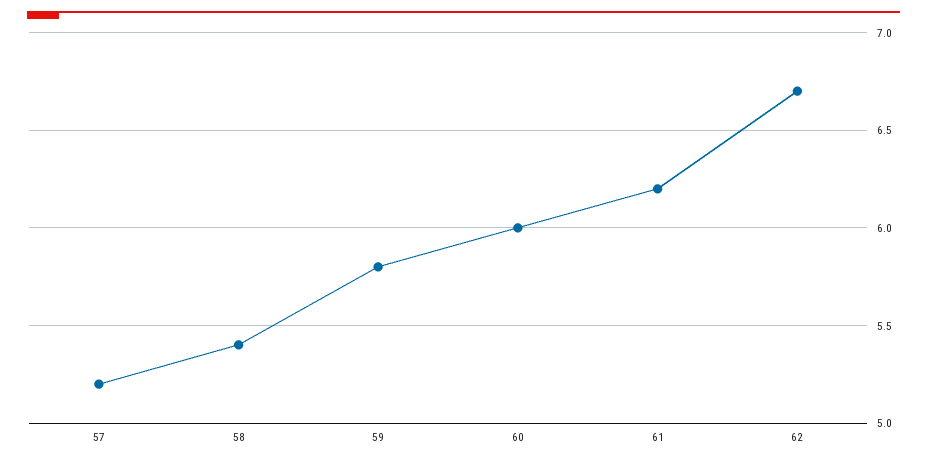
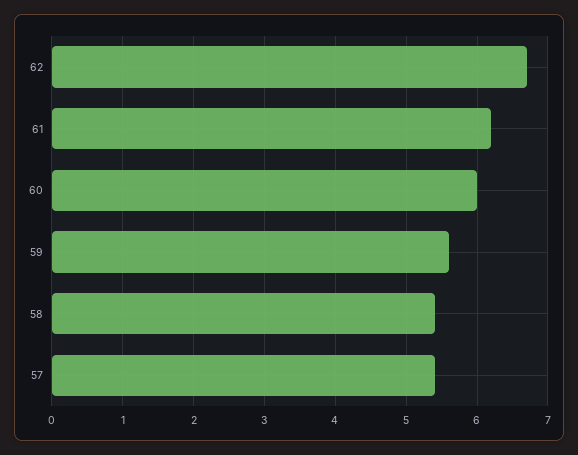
  {
-   "57": 5.2,
+   "57": 5.4,
    "58": 5.4,
-   "59": 5.8,
+   "59": 5.6,
    "60": 6,
    "61": 6.2,
    "62": 6.7
  }

